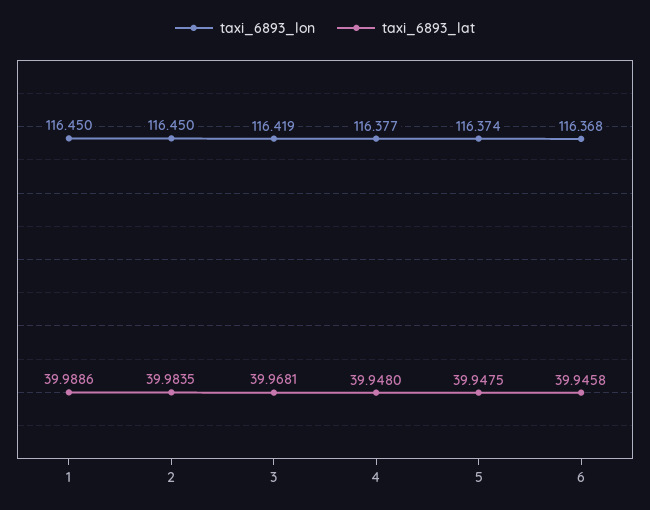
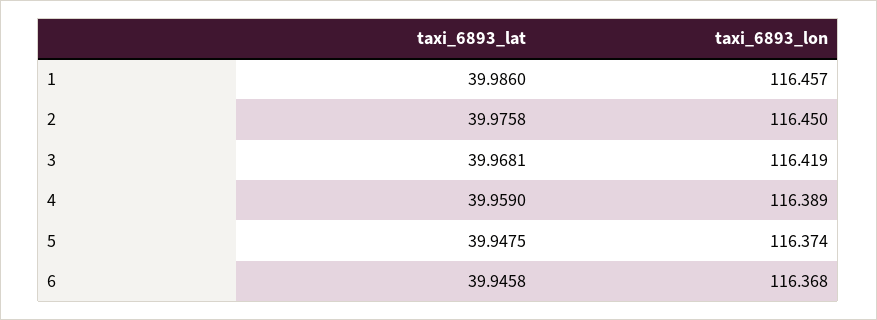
  {
    "taxi_6893_lon": {
-     "1": 116.45,
+     "1": 116.457,
      "2": 116.45,
      "3": 116.419,
-     "4": 116.377,
+     "4": 116.389,
      "5": 116.374,
      "6": 116.368
    },
    "taxi_6893_lat": {
-     "1": 39.9886,
+     "1": 39.986,
-     "2": 39.9835,
+     "2": 39.9758,
      "3": 39.9681,
-     "4": 39.948,
+     "4": 39.959,
      "5": 39.9475,
      "6": 39.9458
    }
  }

